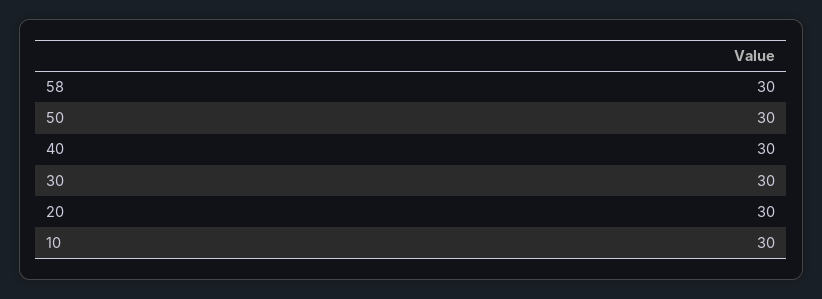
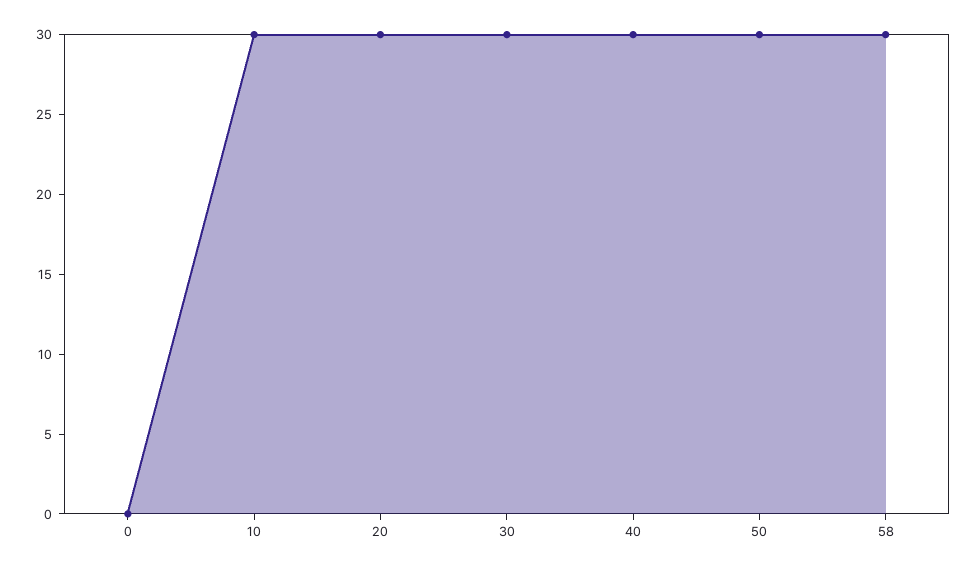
  {
    "58": 30,
    "50": 30,
    "40": 30,
    "30": 30,
    "20": 30,
-   "10": 30
+   "10": 30,
+   "0": 0
  }

